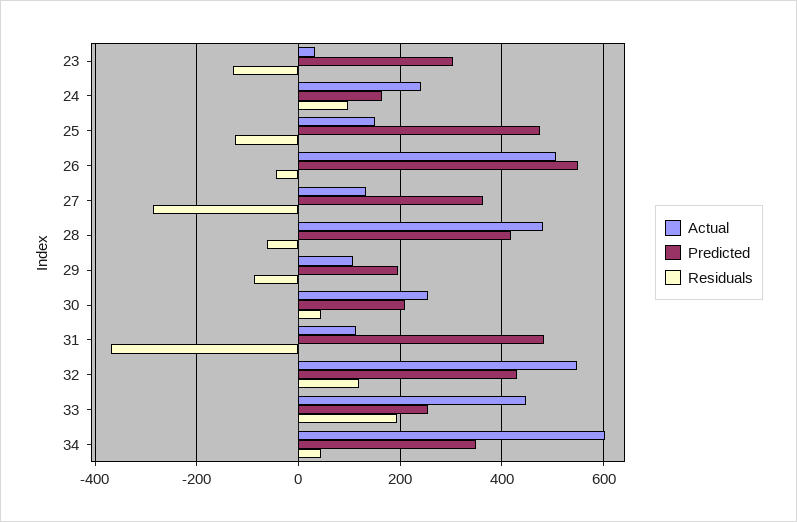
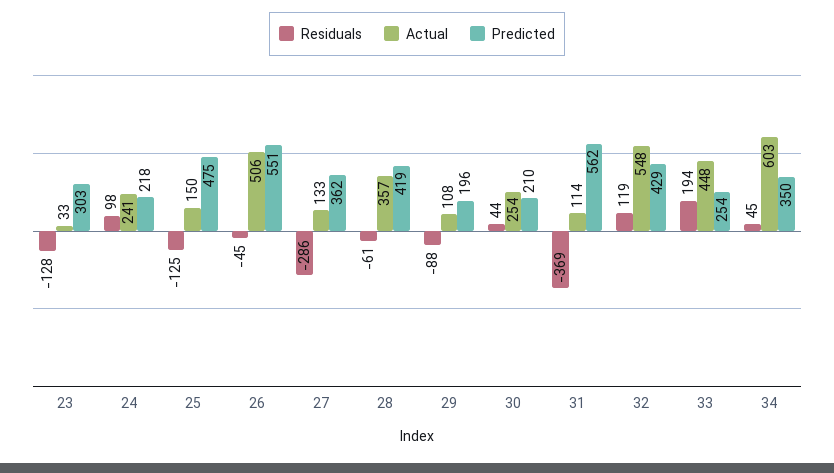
  {
    "Actual": {
      "23": 33,
      "24": 241,
      "25": 150,
      "26": 506,
      "27": 133,
-     "28": 480,
+     "28": 357,
      "29": 108,
      "30": 254,
      "31": 114,
      "32": 548,
      "33": 448,
      "34": 603
    },
    "Predicted": {
      "23": 303,
-     "24": 160,
+     "24": 218,
      "25": 475,
      "26": 551,
      "27": 362,
      "28": 419,
      "29": 196,
      "30": 210,
-     "31": 480,
+     "31": 562,
      "32": 429,
      "33": 254,
      "34": 350
    },
    "Residuals": {
      "23": -128,
      "24": 98,
      "25": -125,
      "26": -45,
      "27": -286,
      "28": -61,
      "29": -88,
      "30": 44,
      "31": -369,
      "32": 119,
      "33": 194,
      "34": 45
    }
  }

